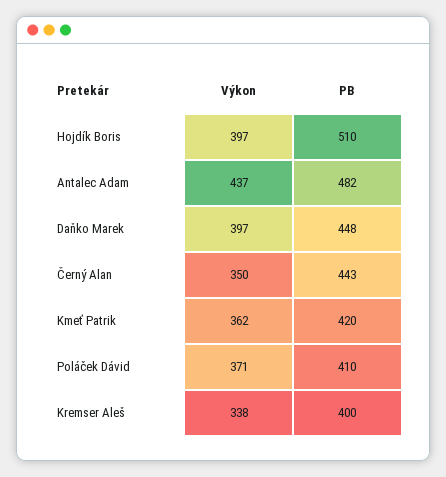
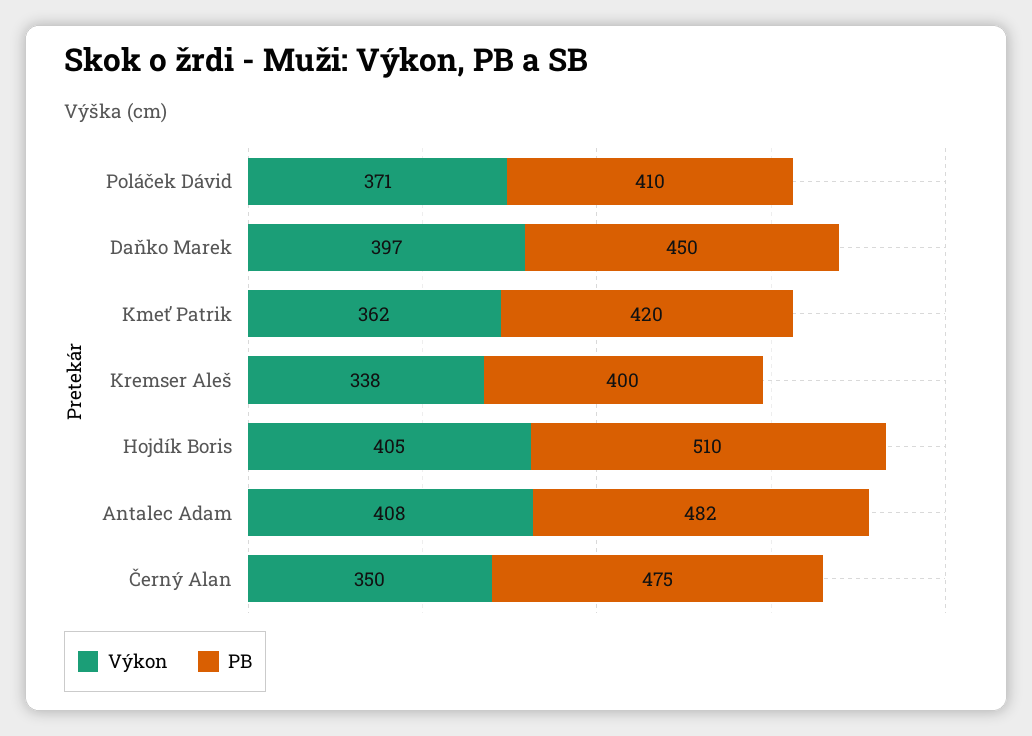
  {
    "Výkon": {
-     "Hojdík Boris": 397,
+     "Hojdík Boris": 405,
-     "Antalec Adam": 437,
+     "Antalec Adam": 408,
      "Daňko Marek": 397,
      "Černý Alan": 350,
      "Kmeť Patrik": 362,
      "Poláček Dávid": 371,
      "Kremser Aleš": 338
    },
    "PB": {
      "Hojdík Boris": 510,
      "Antalec Adam": 482,
-     "Daňko Marek": 448,
+     "Daňko Marek": 450,
-     "Černý Alan": 443,
+     "Černý Alan": 475,
      "Kmeť Patrik": 420,
      "Poláček Dávid": 410,
      "Kremser Aleš": 400
    }
  }

